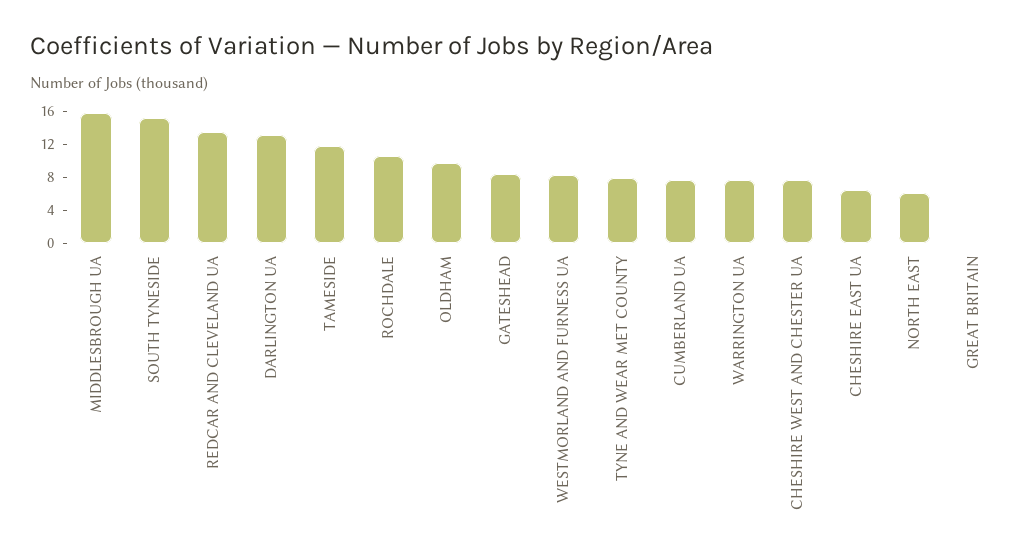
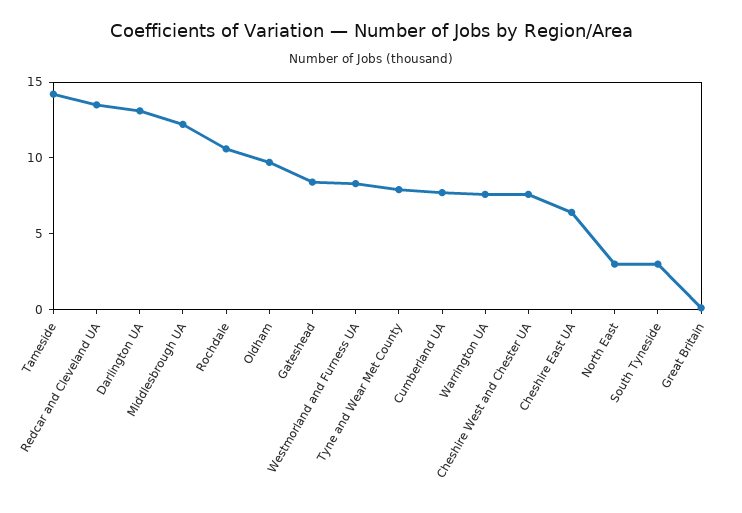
  {
-   "MIDDLESBROUGH UA": 16,
+   "MIDDLESBROUGH UA": 12,
-   "SOUTH TYNESIDE": 15,
+   "SOUTH TYNESIDE": 3,
    "REDCAR AND CLEVELAND UA": 14,
    "DARLINGTON UA": 13,
-   "TAMESIDE": 12,
+   "TAMESIDE": 14,
    "ROCHDALE": 11,
    "OLDHAM": 10,
    "GATESHEAD": 8,
    "WESTMORLAND AND FURNESS UA": 8,
    "TYNE AND WEAR MET COUNTY": 8,
    "CUMBERLAND UA": 8,
    "WARRINGTON UA": 8,
    "CHESHIRE WEST AND CHESTER UA": 8,
    "CHESHIRE EAST UA": 6,
-   "NORTH EAST": 6,
+   "NORTH EAST": 3,
    "GREAT BRITAIN": 0
  }

